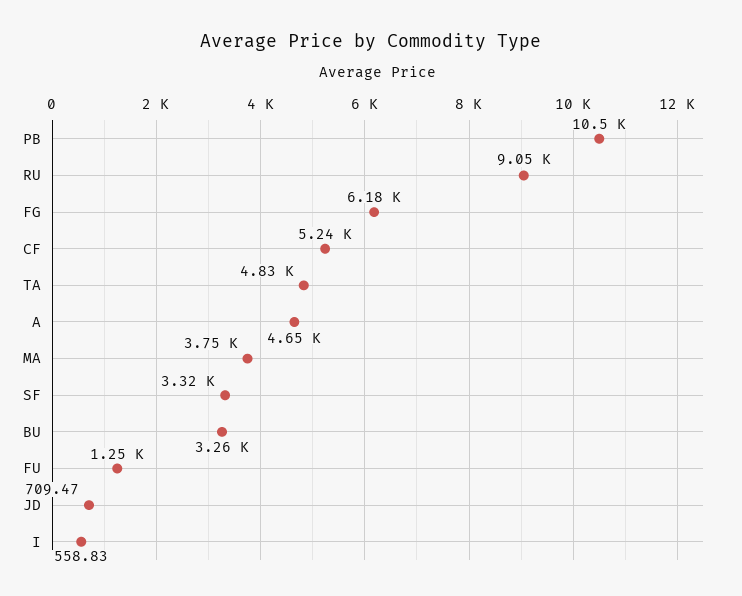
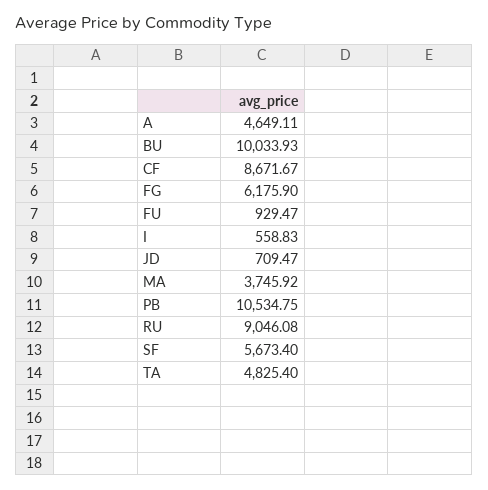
  {
    "PB": 10534.75,
    "RU": 9046.08,
    "FG": 6175.9,
-   "CF": 5240,
+   "CF": 8671.67,
    "TA": 4825.4,
    "A": 4649.11,
    "MA": 3745.92,
-   "SF": 3320,
+   "SF": 5673.4,
-   "BU": 3260,
+   "BU": 10033.93,
-   "FU": 1250,
+   "FU": 929.47,
    "JD": 709.47,
    "I": 558.83
  }

